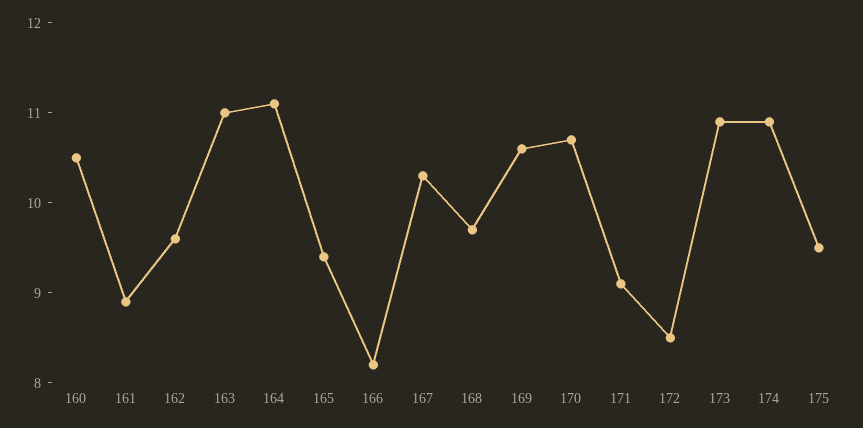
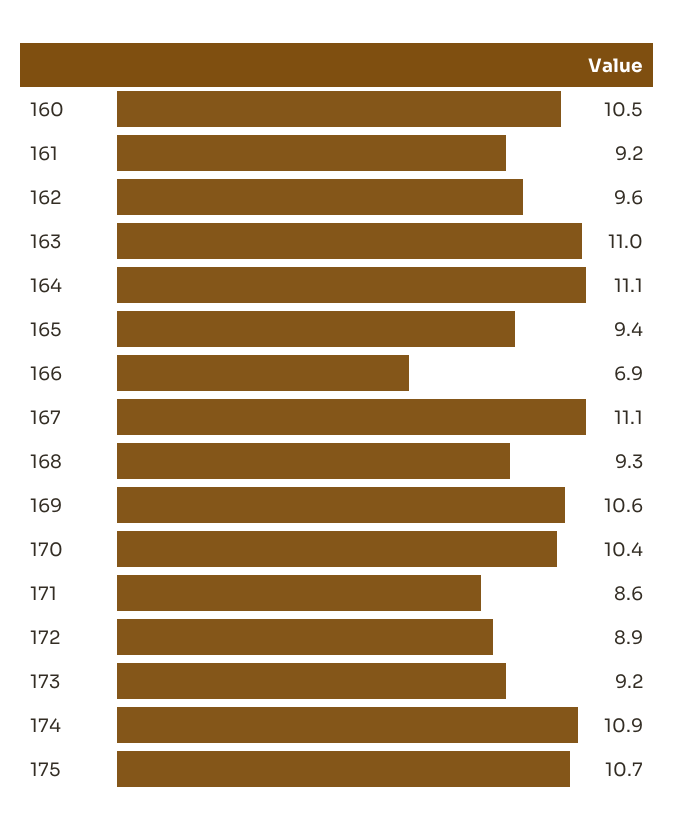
  {
    "160": 10.5,
-   "161": 8.9,
+   "161": 9.2,
    "162": 9.6,
    "163": 11,
    "164": 11.1,
    "165": 9.4,
-   "166": 8.2,
+   "166": 6.9,
-   "167": 10.3,
+   "167": 11.1,
-   "168": 9.7,
+   "168": 9.3,
    "169": 10.6,
-   "170": 10.7,
+   "170": 10.4,
-   "171": 9.1,
+   "171": 8.6,
-   "172": 8.5,
+   "172": 8.9,
-   "173": 10.9,
+   "173": 9.2,
    "174": 10.9,
-   "175": 9.5
+   "175": 10.7
  }

